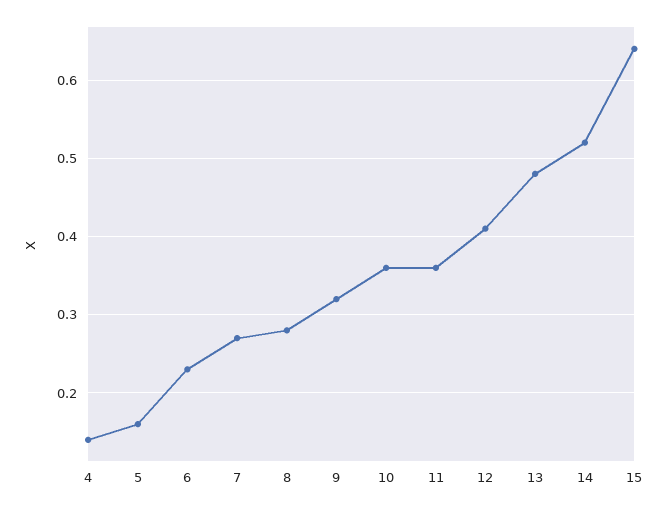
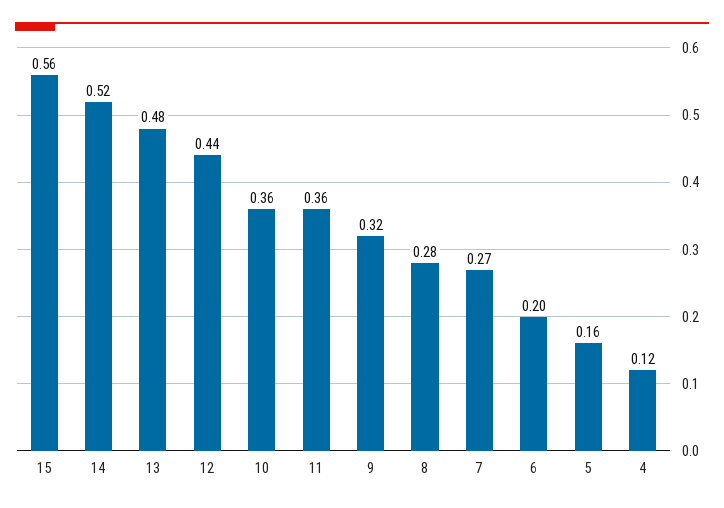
  {
-   "4": 0.14,
+   "4": 0.12,
    "5": 0.16,
-   "6": 0.23,
+   "6": 0.2,
    "7": 0.27,
    "8": 0.28,
    "9": 0.32,
    "10": 0.36,
    "11": 0.36,
-   "12": 0.41,
+   "12": 0.44,
    "13": 0.48,
    "14": 0.52,
-   "15": 0.64
+   "15": 0.56
  }

